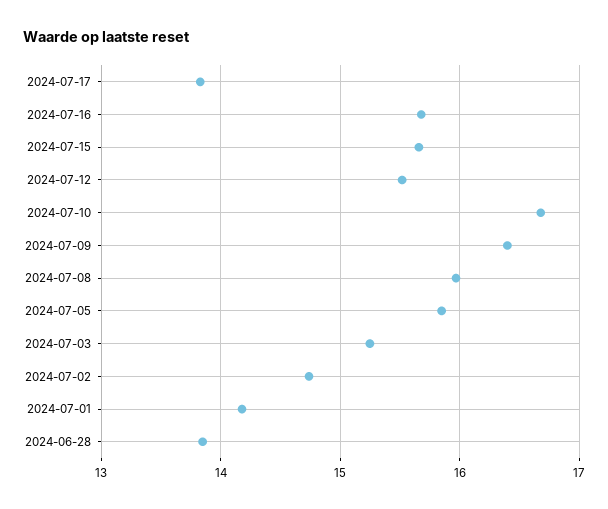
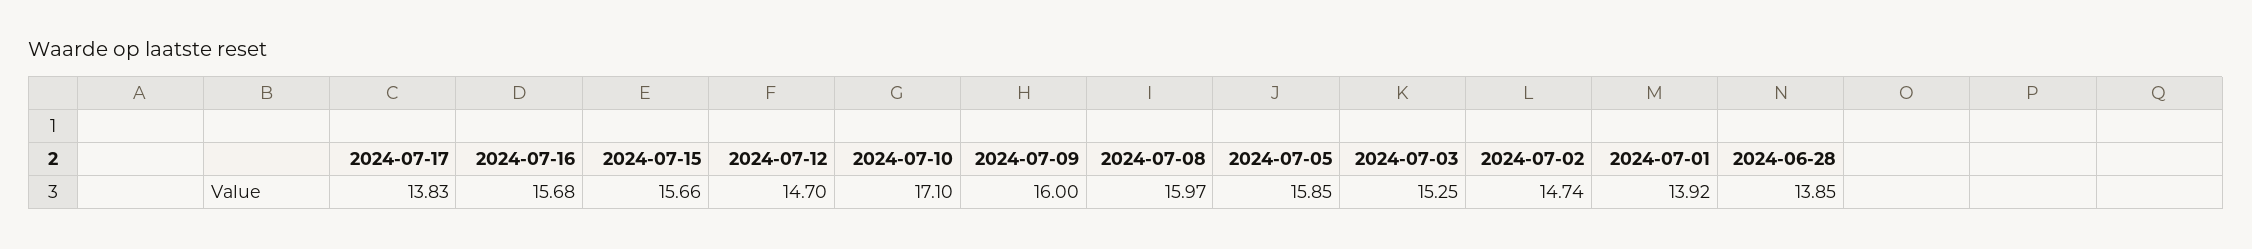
  {
    "2024-07-17": 13.83,
    "2024-07-16": 15.68,
    "2024-07-15": 15.66,
-   "2024-07-12": 15.5,
+   "2024-07-12": 14.7,
-   "2024-07-10": 16.7,
+   "2024-07-10": 17.1,
-   "2024-07-09": 16.4,
+   "2024-07-09": 16,
    "2024-07-08": 15.97,
    "2024-07-05": 15.85,
    "2024-07-03": 15.25,
    "2024-07-02": 14.74,
-   "2024-07-01": 14.2,
+   "2024-07-01": 13.92,
    "2024-06-28": 13.85
  }

